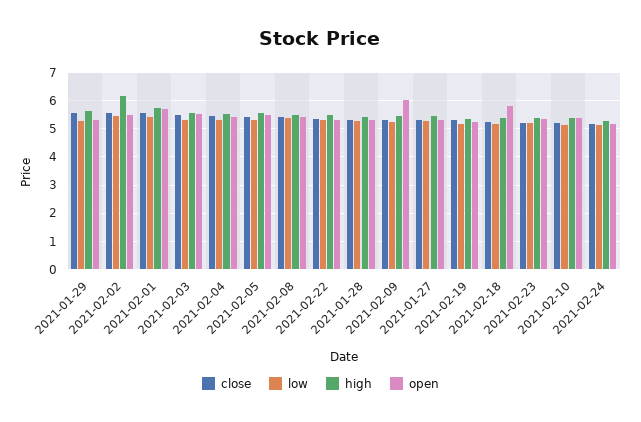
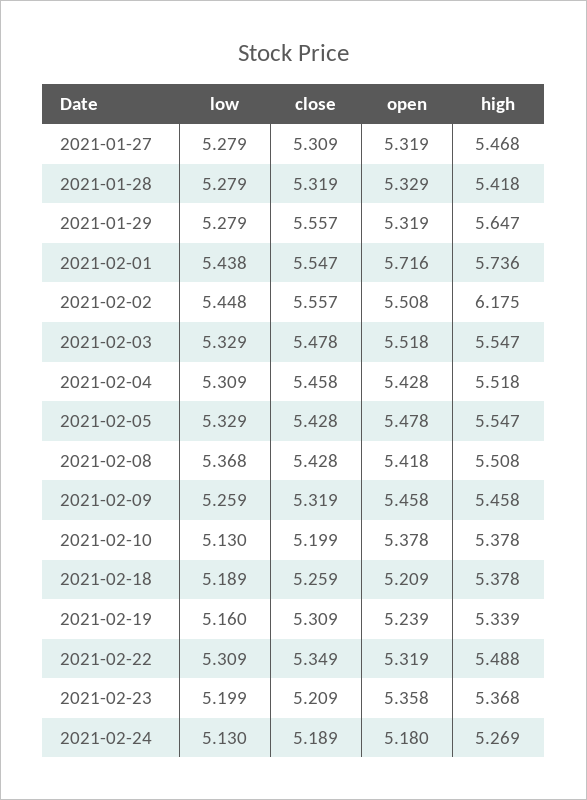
  {
    "close": {
      "2021-01-29": 5.557,
      "2021-02-02": 5.557,
      "2021-02-01": 5.547,
      "2021-02-03": 5.478,
      "2021-02-04": 5.458,
      "2021-02-05": 5.428,
      "2021-02-08": 5.428,
      "2021-02-22": 5.349,
      "2021-01-28": 5.319,
      "2021-02-09": 5.319,
      "2021-01-27": 5.309,
      "2021-02-19": 5.309,
      "2021-02-18": 5.259,
      "2021-02-23": 5.209,
      "2021-02-10": 5.199,
      "2021-02-24": 5.189
    },
    "low": {
      "2021-01-29": 5.279,
      "2021-02-02": 5.448,
      "2021-02-01": 5.438,
      "2021-02-03": 5.329,
      "2021-02-04": 5.309,
      "2021-02-05": 5.329,
      "2021-02-08": 5.368,
      "2021-02-22": 5.309,
      "2021-01-28": 5.279,
      "2021-02-09": 5.259,
      "2021-01-27": 5.279,
      "2021-02-19": 5.16,
      "2021-02-18": 5.189,
      "2021-02-23": 5.199,
      "2021-02-10": 5.13,
      "2021-02-24": 5.13
    },
    "high": {
      "2021-01-29": 5.647,
      "2021-02-02": 6.175,
      "2021-02-01": 5.736,
      "2021-02-03": 5.547,
      "2021-02-04": 5.518,
      "2021-02-05": 5.547,
      "2021-02-08": 5.508,
      "2021-02-22": 5.488,
      "2021-01-28": 5.418,
      "2021-02-09": 5.458,
      "2021-01-27": 5.468,
      "2021-02-19": 5.339,
      "2021-02-18": 5.378,
      "2021-02-23": 5.368,
      "2021-02-10": 5.378,
      "2021-02-24": 5.269
    },
    "open": {
      "2021-01-29": 5.319,
      "2021-02-02": 5.508,
      "2021-02-01": 5.716,
      "2021-02-03": 5.518,
      "2021-02-04": 5.428,
      "2021-02-05": 5.478,
      "2021-02-08": 5.418,
      "2021-02-22": 5.319,
      "2021-01-28": 5.329,
-     "2021-02-09": 6,
+     "2021-02-09": 5.458,
      "2021-01-27": 5.319,
      "2021-02-19": 5.239,
-     "2021-02-18": 5.75,
+     "2021-02-18": 5.209,
      "2021-02-23": 5.358,
      "2021-02-10": 5.378,
      "2021-02-24": 5.18
    }
  }

